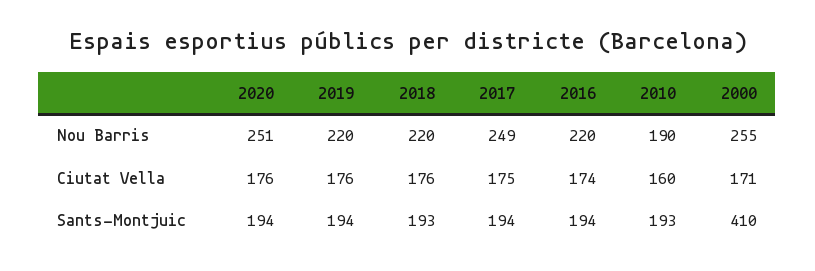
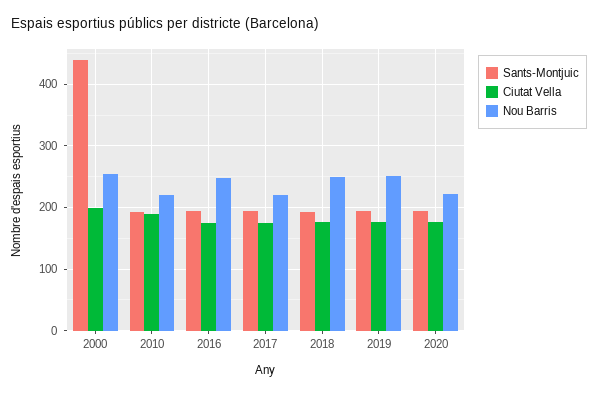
  {
    "Nou Barris": {
-     "2020": 251,
+     "2020": 220,
-     "2019": 220,
+     "2019": 250,
-     "2018": 220,
+     "2018": 250,
-     "2017": 249,
+     "2017": 220,
-     "2016": 220,
+     "2016": 250,
-     "2010": 190,
+     "2010": 220,
      "2000": 255
    },
    "Ciutat Vella": {
      "2020": 176,
      "2019": 176,
      "2018": 176,
      "2017": 175,
      "2016": 174,
-     "2010": 160,
+     "2010": 190,
-     "2000": 171
+     "2000": 200
    },
    "Sants-Montjuic": {
      "2020": 194,
      "2019": 194,
      "2018": 193,
      "2017": 194,
      "2016": 194,
      "2010": 193,
-     "2000": 410
+     "2000": 440
    }
  }

